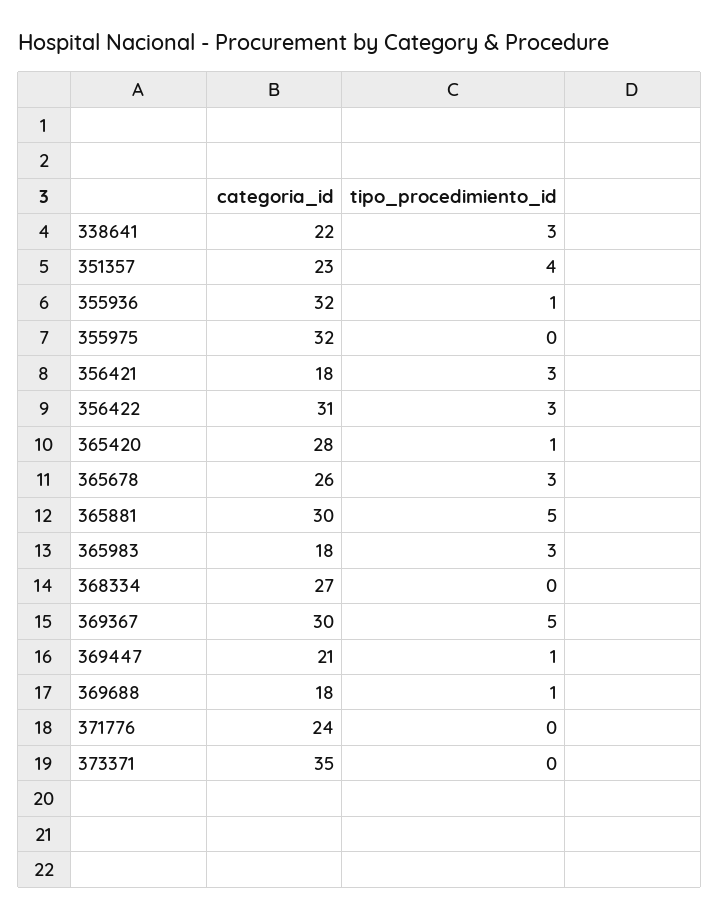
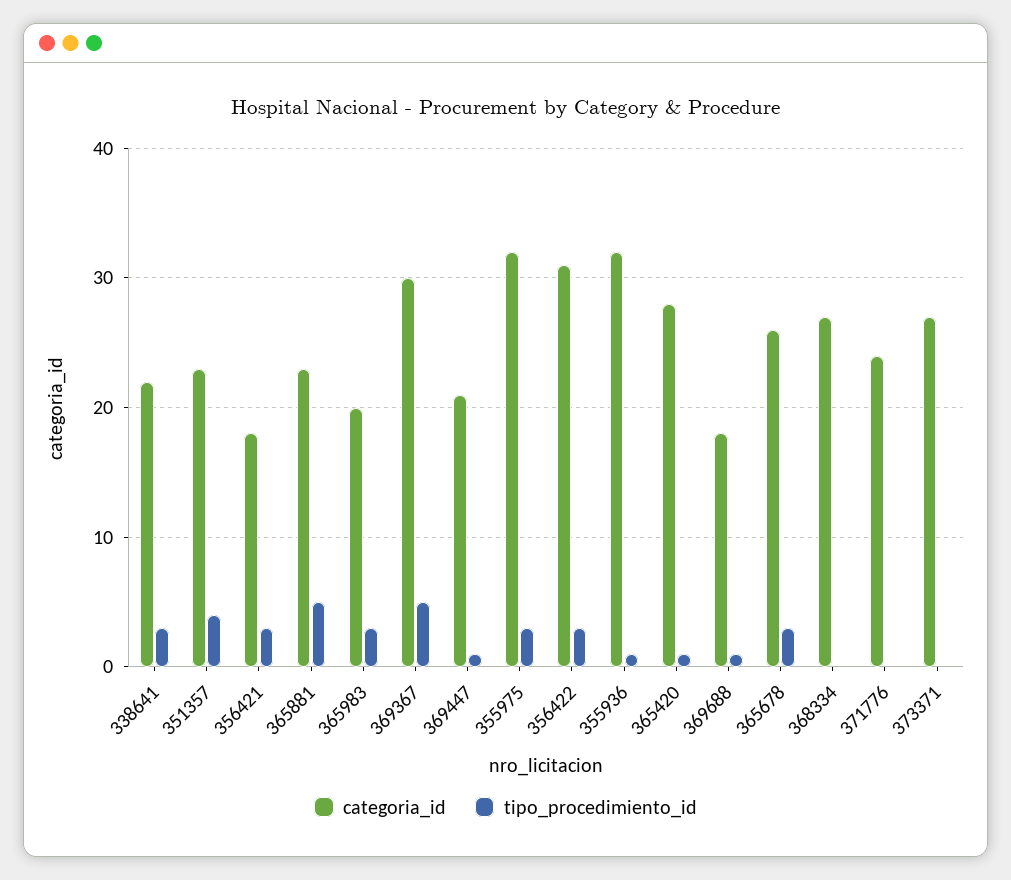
  {
    "categoria_id": {
      "338641": 22,
      "351357": 23,
      "355936": 32,
      "355975": 32,
      "356421": 18,
      "356422": 31,
      "365420": 28,
      "365678": 26,
-     "365881": 30,
+     "365881": 23,
-     "365983": 18,
+     "365983": 20,
      "368334": 27,
      "369367": 30,
      "369447": 21,
      "369688": 18,
      "371776": 24,
-     "373371": 35
+     "373371": 27
    },
    "tipo_procedimiento_id": {
      "338641": 3,
      "351357": 4,
      "355936": 1,
-     "355975": 0,
+     "355975": 3,
      "356421": 3,
      "356422": 3,
      "365420": 1,
      "365678": 3,
      "365881": 5,
      "365983": 3,
      "368334": 0,
      "369367": 5,
      "369447": 1,
      "369688": 1,
      "371776": 0,
      "373371": 0
    }
  }

